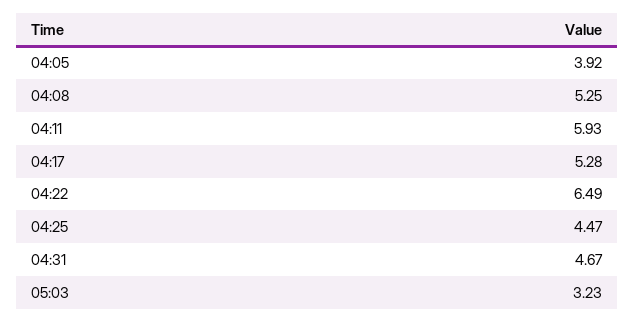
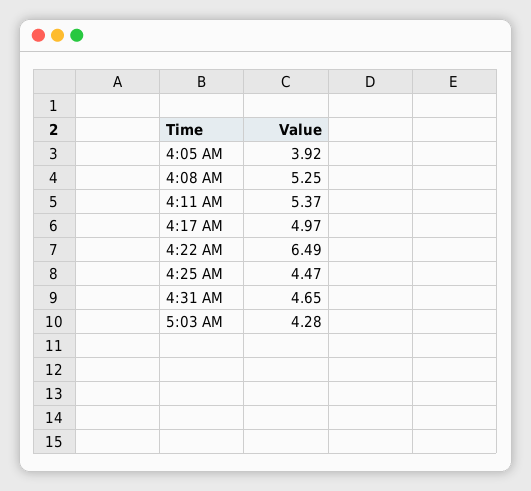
  {
    "04:05": 3.92,
    "04:08": 5.25,
-   "04:11": 5.93,
+   "04:11": 5.37,
-   "04:17": 5.28,
+   "04:17": 4.97,
    "04:22": 6.49,
    "04:25": 4.47,
-   "04:31": 4.67,
+   "04:31": 4.65,
-   "05:03": 3.23
+   "05:03": 4.28
  }

